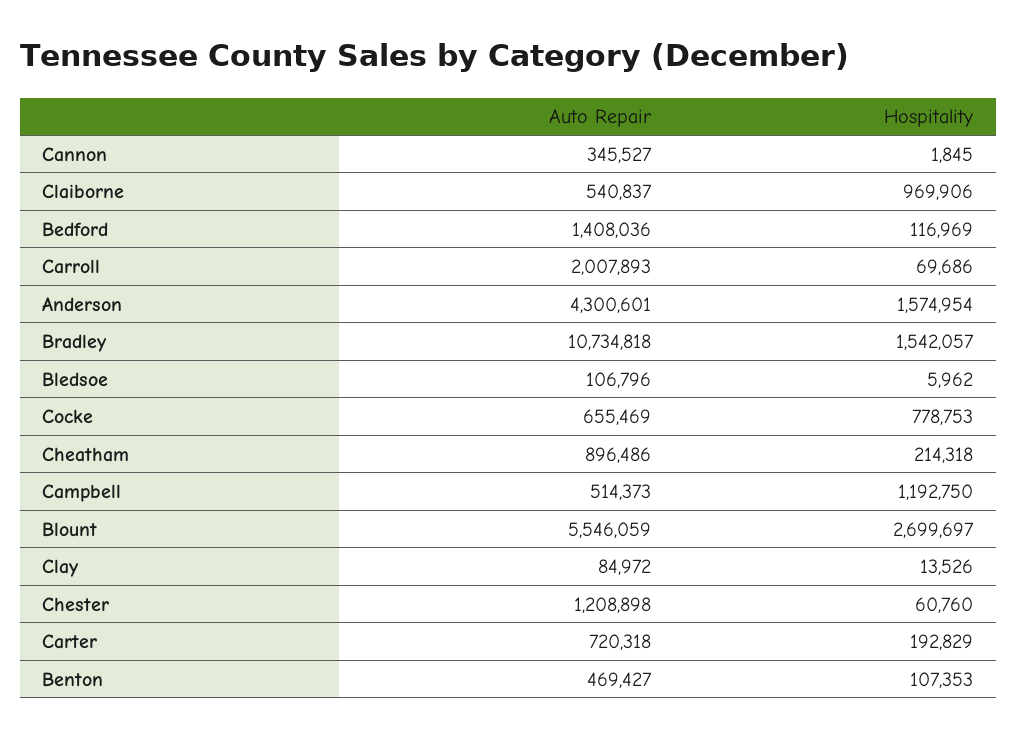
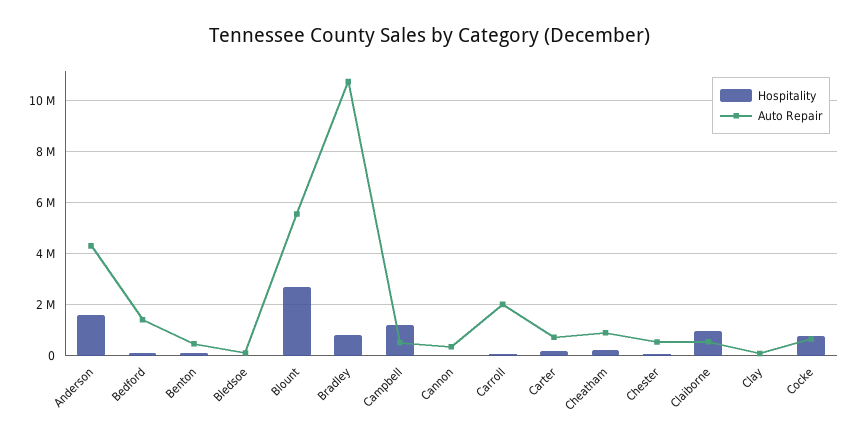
  {
    "Auto Repair": {
      "Cannon": 345527,
      "Claiborne": 540837,
      "Bedford": 1408036,
      "Carroll": 2007893,
      "Anderson": 4300601,
      "Bradley": 10734818,
      "Bledsoe": 106796,
      "Cocke": 655469,
      "Cheatham": 896486,
      "Campbell": 514373,
      "Blount": 5546059,
      "Clay": 84972,
-     "Chester": 1208898,
+     "Chester": 500000,
      "Carter": 720318,
      "Benton": 469427
    },
    "Hospitality": {
      "Cannon": 1845,
      "Claiborne": 969906,
      "Bedford": 116969,
      "Carroll": 69686,
      "Anderson": 1574954,
-     "Bradley": 1542057,
+     "Bradley": 750000,
      "Bledsoe": 5962,
      "Cocke": 778753,
      "Cheatham": 214318,
      "Campbell": 1192750,
      "Blount": 2699697,
      "Clay": 13526,
      "Chester": 60760,
      "Carter": 192829,
      "Benton": 107353
    }
  }

